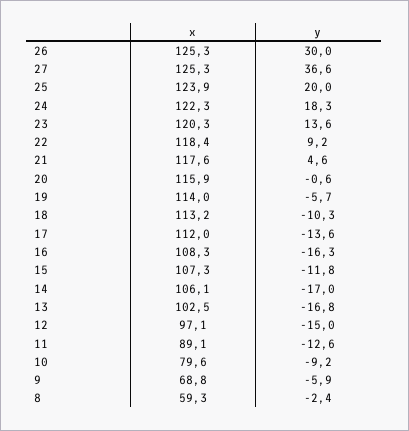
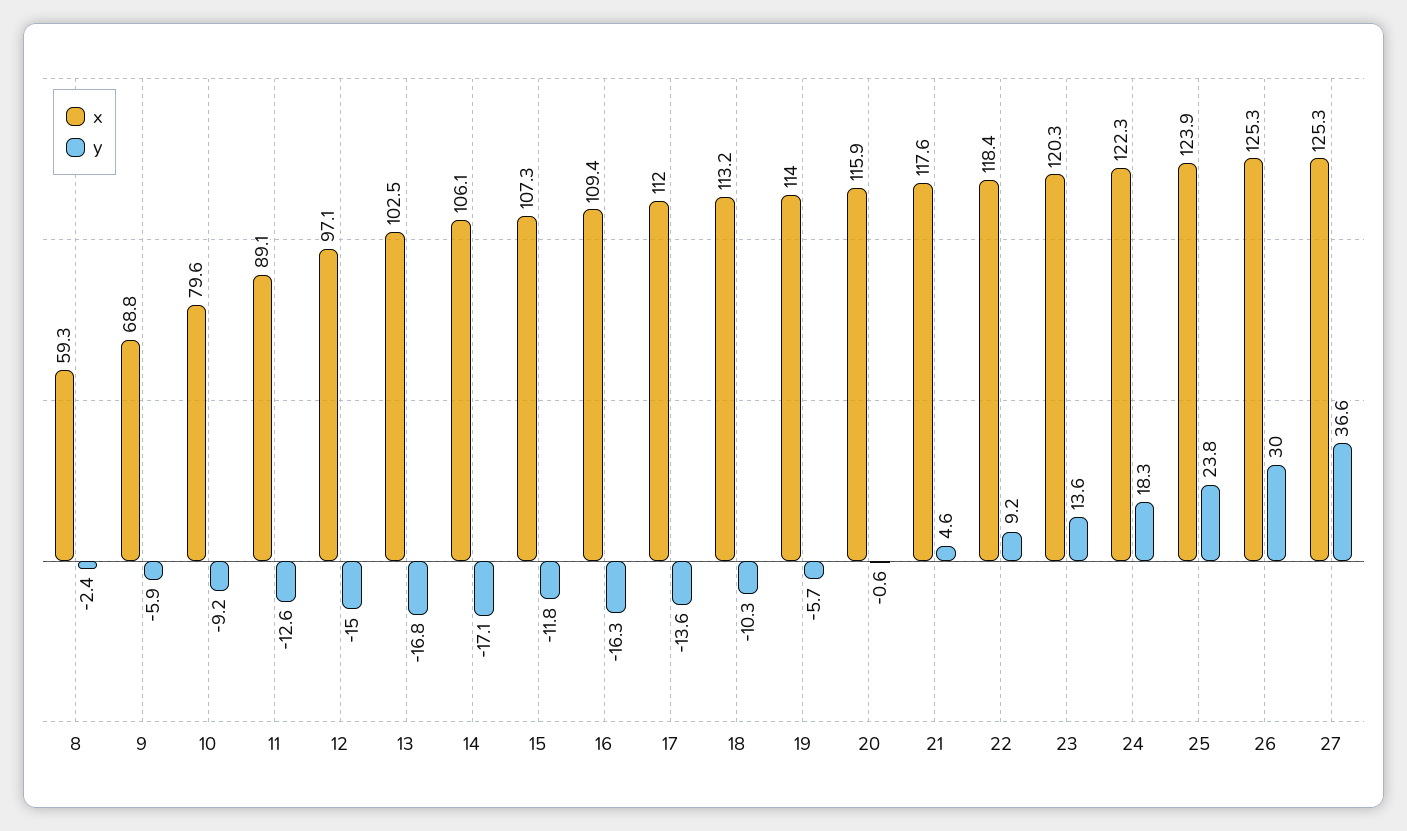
  {
    "x": {
      "26": 125.3,
      "27": 125.3,
      "25": 123.9,
      "24": 122.3,
      "23": 120.3,
      "22": 118.4,
      "21": 117.6,
      "20": 115.9,
      "19": 114,
      "18": 113.2,
      "17": 112,
-     "16": 108.3,
+     "16": 109.4,
      "15": 107.3,
      "14": 106.1,
      "13": 102.5,
      "12": 97.1,
      "11": 89.1,
      "10": 79.6,
      "9": 68.8,
      "8": 59.3
    },
    "y": {
      "26": 30,
      "27": 36.6,
-     "25": 20,
+     "25": 23.8,
      "24": 18.3,
      "23": 13.6,
      "22": 9.2,
      "21": 4.6,
      "20": -0.6,
      "19": -5.7,
      "18": -10.3,
      "17": -13.6,
      "16": -16.3,
      "15": -11.8,
-     "14": -17,
+     "14": -17.1,
      "13": -16.8,
      "12": -15,
      "11": -12.6,
      "10": -9.2,
      "9": -5.9,
      "8": -2.4
    }
  }

